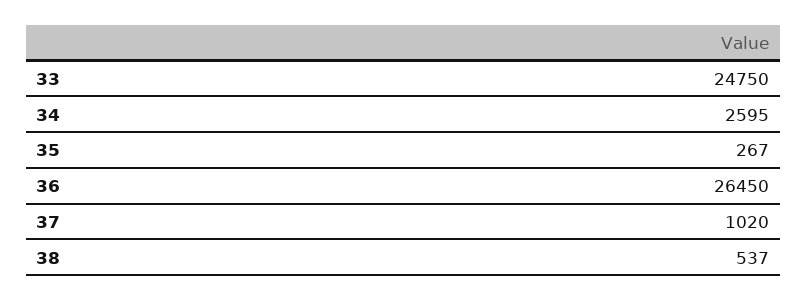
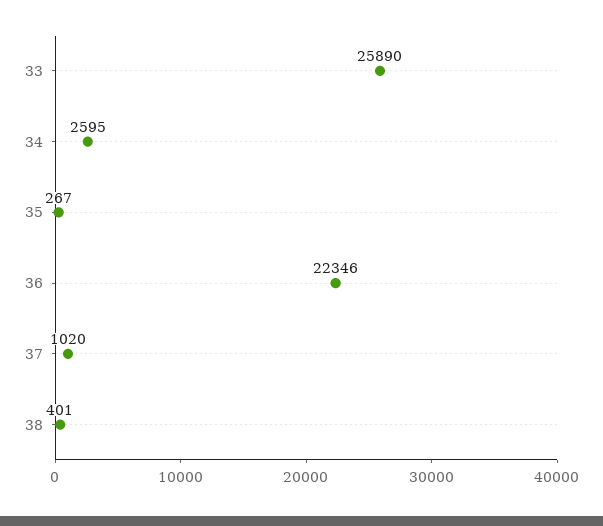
  {
-   "33": 24750,
+   "33": 25890,
    "34": 2595,
    "35": 267,
-   "36": 26450,
+   "36": 22346,
    "37": 1020,
-   "38": 537
+   "38": 401
  }

